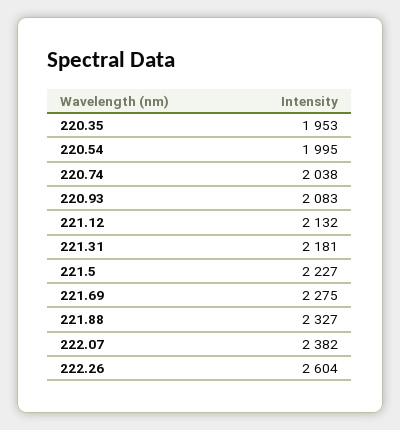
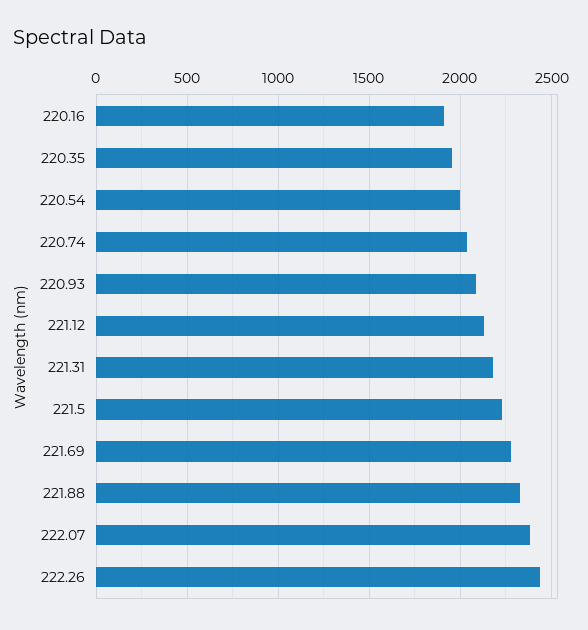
  {
    "220.35": 1953,
    "220.54": 1995,
    "220.74": 2038,
    "220.93": 2083,
    "221.12": 2132,
    "221.31": 2181,
    "221.5": 2227,
    "221.69": 2275,
    "221.88": 2327,
    "222.07": 2382,
-   "222.26": 2604
+   "222.26": 2450,
+   "220.16": 1900
  }

